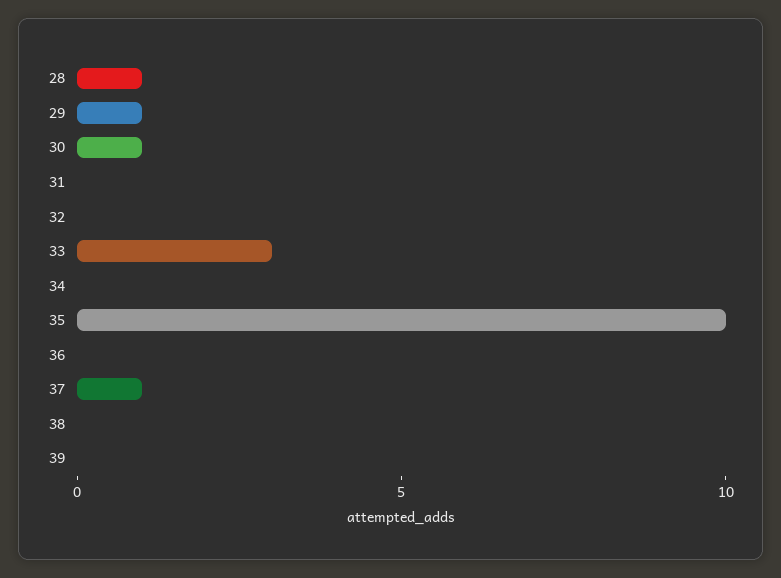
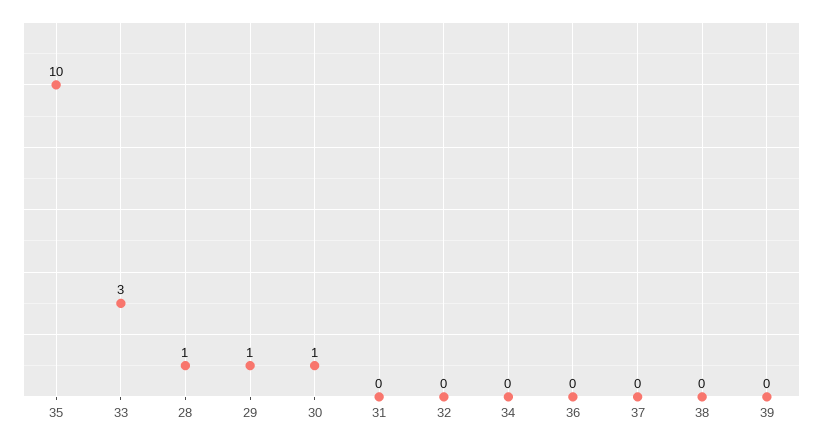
  {
    "28": 1,
    "29": 1,
    "30": 1,
    "31": 0,
    "32": 0,
    "33": 3,
    "34": 0,
    "35": 10,
    "36": 0,
-   "37": 1,
+   "37": 0,
    "38": 0,
    "39": 0
  }

